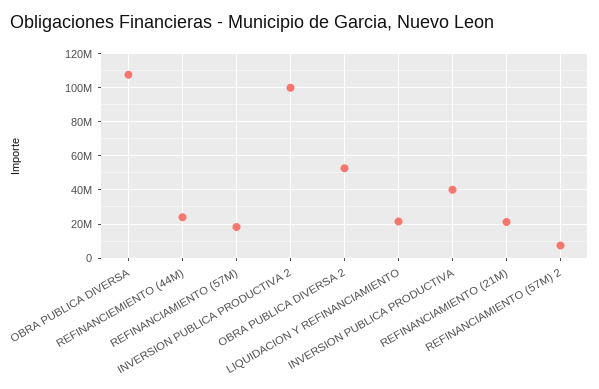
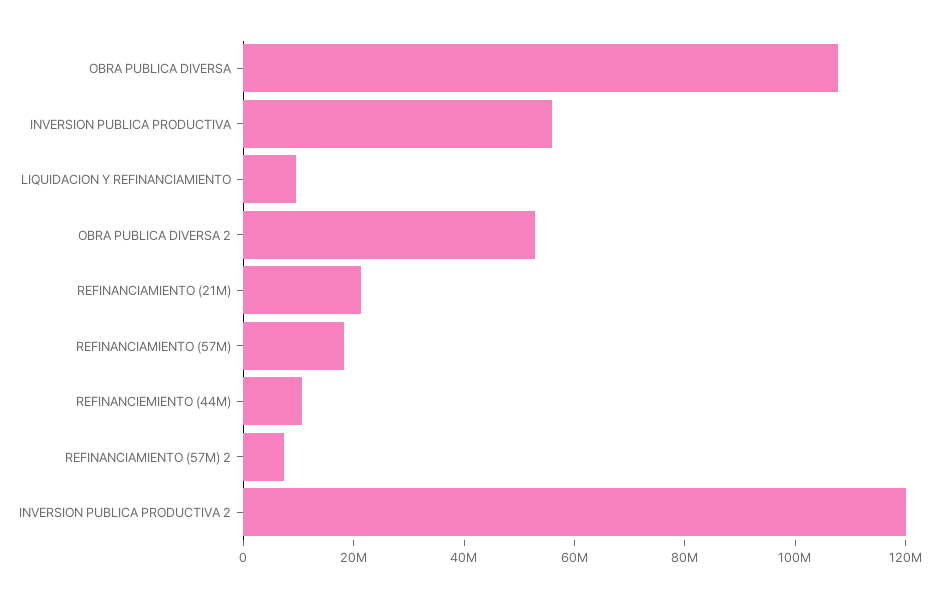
  {
    "OBRA PUBLICA DIVERSA": 110000000,
-   "REFINANCIEMIENTO (44M)": 25000000,
+   "REFINANCIEMIENTO (44M)": 10000000,
    "REFINANCIAMIENTO (57M)": 20000000,
-   "INVERSION PUBLICA PRODUCTIVA 2": 100000000,
+   "INVERSION PUBLICA PRODUCTIVA 2": 120000000,
    "OBRA PUBLICA DIVERSA 2": 55000000,
-   "LIQUIDACION Y REFINANCIAMIENTO": 20000000,
+   "LIQUIDACION Y REFINANCIAMIENTO": 10000000,
-   "INVERSION PUBLICA PRODUCTIVA": 40000000,
+   "INVERSION PUBLICA PRODUCTIVA": 55000000,
    "REFINANCIAMIENTO (21M)": 20000000,
    "REFINANCIAMIENTO (57M) 2": 5000000
  }

